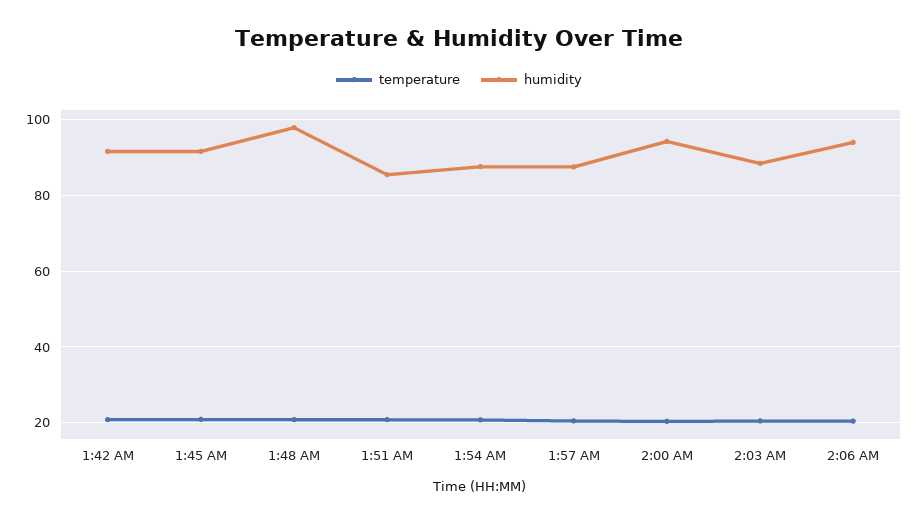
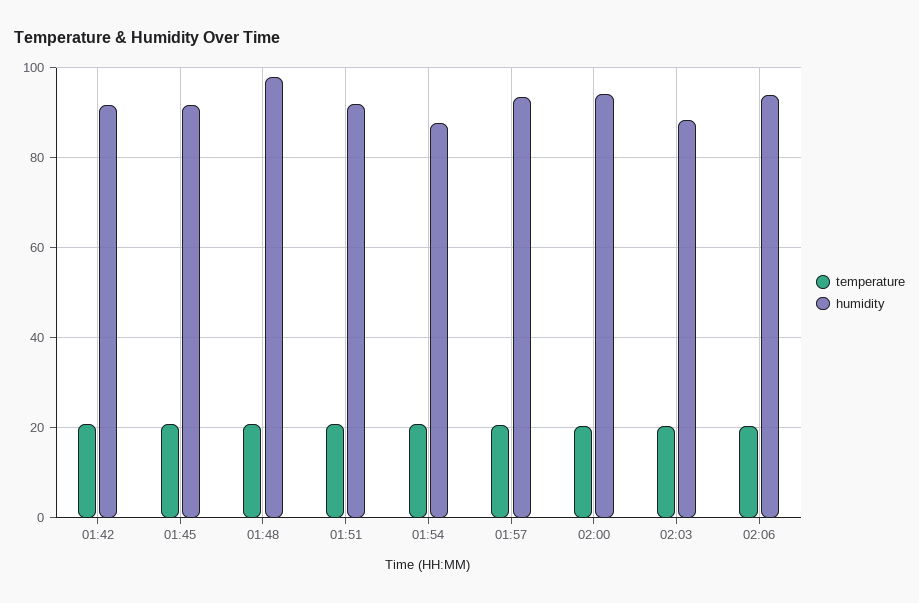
  {
    "temperature": {
      "1:42 AM": 20,
      "1:45 AM": 20,
      "1:48 AM": 20,
      "1:51 AM": 20,
      "1:54 AM": 20,
      "1:57 AM": 20,
      "2:00 AM": 20,
      "2:03 AM": 20,
      "2:06 AM": 20
    },
    "humidity": {
      "1:42 AM": 92,
      "1:45 AM": 92,
      "1:48 AM": 98,
-     "1:51 AM": 86,
+     "1:51 AM": 92,
      "1:54 AM": 88,
-     "1:57 AM": 88,
+     "1:57 AM": 94,
      "2:00 AM": 94,
      "2:03 AM": 88,
      "2:06 AM": 94
    }
  }

